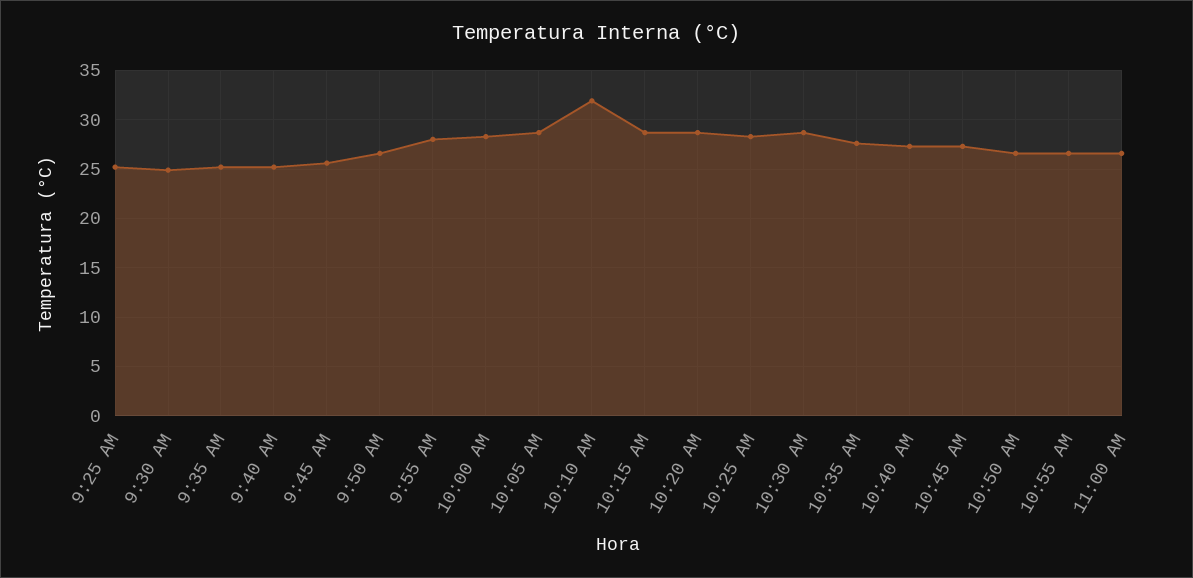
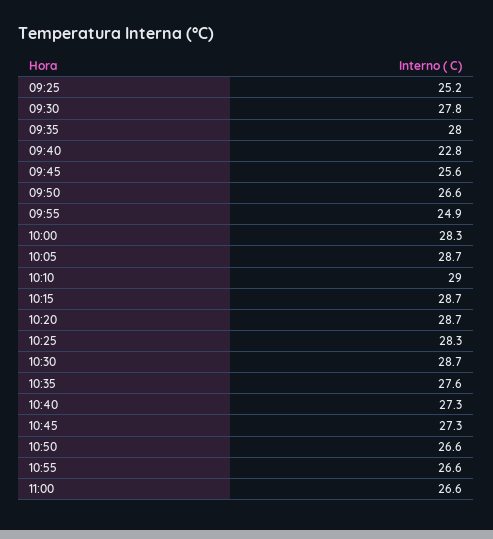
  {
    "9:25 AM": 25.2,
-   "9:30 AM": 25,
+   "9:30 AM": 27.8,
-   "9:35 AM": 25,
+   "9:35 AM": 28,
-   "9:40 AM": 25,
+   "9:40 AM": 22.8,
    "9:45 AM": 25.6,
    "9:50 AM": 26.6,
-   "9:55 AM": 28,
+   "9:55 AM": 24.9,
    "10:00 AM": 28.3,
    "10:05 AM": 28.7,
-   "10:10 AM": 32,
+   "10:10 AM": 29,
    "10:15 AM": 28.7,
    "10:20 AM": 28.7,
    "10:25 AM": 28.3,
    "10:30 AM": 28.7,
    "10:35 AM": 27.6,
    "10:40 AM": 27.3,
    "10:45 AM": 27.3,
    "10:50 AM": 26.6,
    "10:55 AM": 26.6,
    "11:00 AM": 26.6
  }

